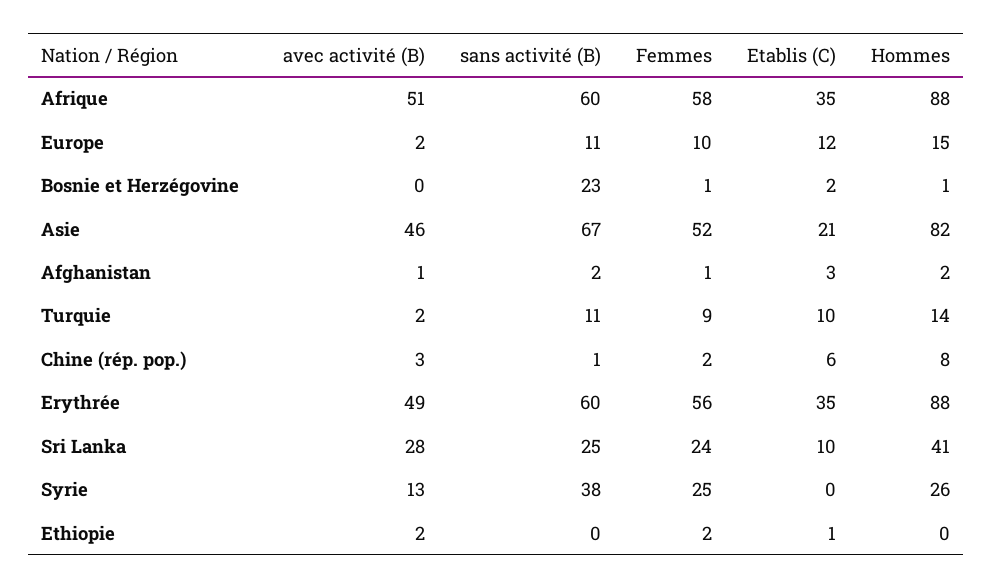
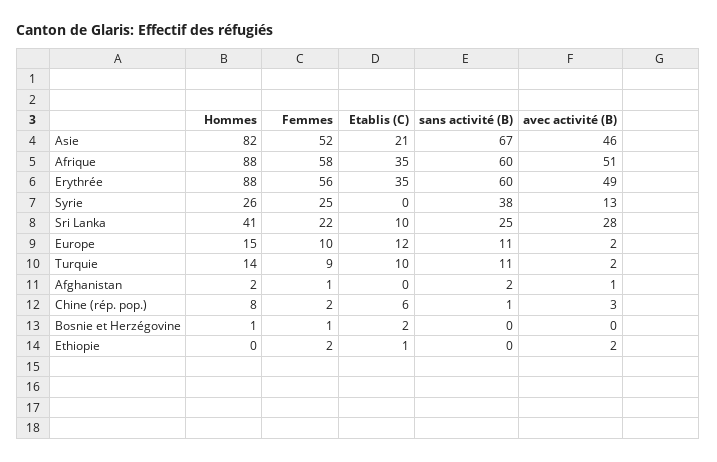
  {
    "avec activité (B)": {
      "Afrique": 51,
      "Europe": 2,
      "Bosnie et Herzégovine": 0,
      "Asie": 46,
      "Afghanistan": 1,
      "Turquie": 2,
      "Chine (rép. pop.)": 3,
      "Erythrée": 49,
      "Sri Lanka": 28,
      "Syrie": 13,
      "Ethiopie": 2
    },
    "sans activité (B)": {
      "Afrique": 60,
      "Europe": 11,
-     "Bosnie et Herzégovine": 23,
+     "Bosnie et Herzégovine": 0,
      "Asie": 67,
      "Afghanistan": 2,
      "Turquie": 11,
      "Chine (rép. pop.)": 1,
      "Erythrée": 60,
      "Sri Lanka": 25,
      "Syrie": 38,
      "Ethiopie": 0
    },
    "Femmes": {
      "Afrique": 58,
      "Europe": 10,
      "Bosnie et Herzégovine": 1,
      "Asie": 52,
      "Afghanistan": 1,
      "Turquie": 9,
      "Chine (rép. pop.)": 2,
      "Erythrée": 56,
-     "Sri Lanka": 24,
+     "Sri Lanka": 22,
      "Syrie": 25,
      "Ethiopie": 2
    },
    "Etablis (C)": {
      "Afrique": 35,
      "Europe": 12,
      "Bosnie et Herzégovine": 2,
      "Asie": 21,
-     "Afghanistan": 3,
+     "Afghanistan": 0,
      "Turquie": 10,
      "Chine (rép. pop.)": 6,
      "Erythrée": 35,
      "Sri Lanka": 10,
      "Syrie": 0,
      "Ethiopie": 1
    },
    "Hommes": {
      "Afrique": 88,
      "Europe": 15,
      "Bosnie et Herzégovine": 1,
      "Asie": 82,
      "Afghanistan": 2,
      "Turquie": 14,
      "Chine (rép. pop.)": 8,
      "Erythrée": 88,
      "Sri Lanka": 41,
      "Syrie": 26,
      "Ethiopie": 0
    }
  }

